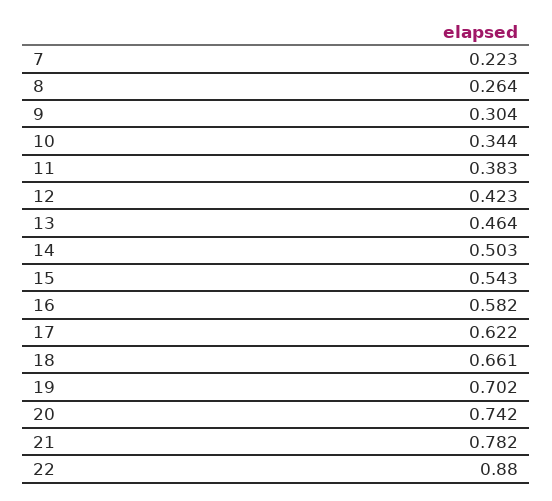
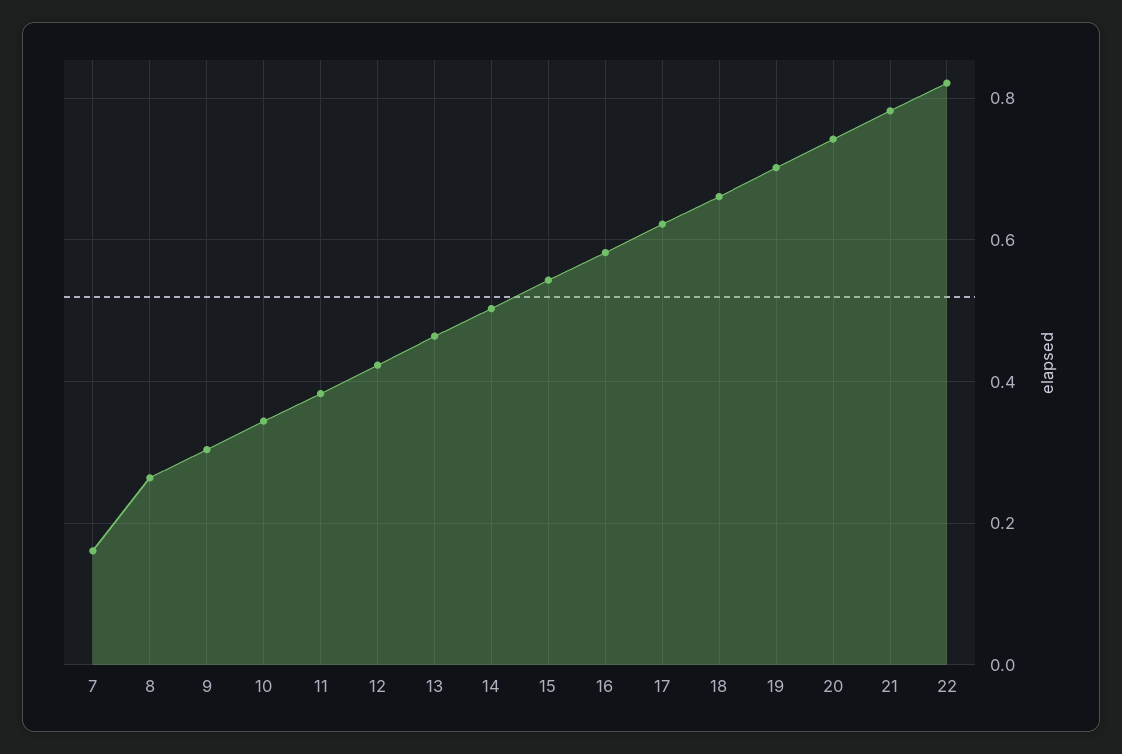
  {
-   "7": 0.223,
+   "7": 0.16,
    "8": 0.264,
    "9": 0.304,
    "10": 0.344,
    "11": 0.383,
    "12": 0.423,
    "13": 0.464,
    "14": 0.503,
    "15": 0.543,
    "16": 0.582,
    "17": 0.622,
    "18": 0.661,
    "19": 0.702,
    "20": 0.742,
    "21": 0.782,
-   "22": 0.88
+   "22": 0.82
  }

